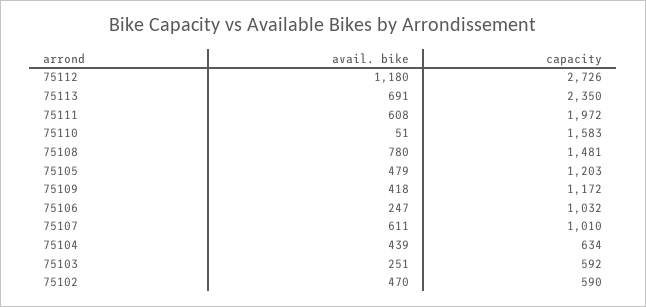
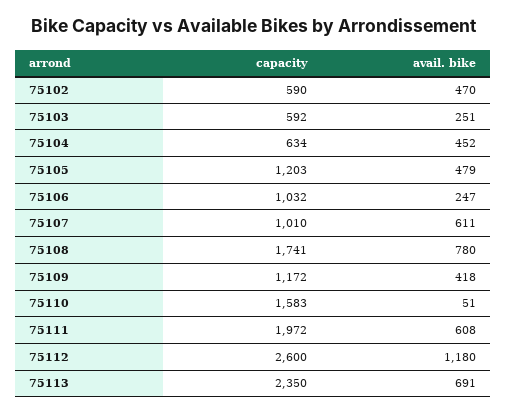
  {
    "avail. bike": {
      "75112": 1180,
      "75113": 691,
      "75111": 608,
      "75110": 51,
      "75108": 780,
      "75105": 479,
      "75109": 418,
      "75106": 247,
      "75107": 611,
-     "75104": 439,
+     "75104": 452,
      "75103": 251,
      "75102": 470
    },
    "capacity": {
-     "75112": 2726,
+     "75112": 2600,
      "75113": 2350,
      "75111": 1972,
      "75110": 1583,
-     "75108": 1481,
+     "75108": 1741,
      "75105": 1203,
      "75109": 1172,
      "75106": 1032,
      "75107": 1010,
      "75104": 634,
      "75103": 592,
      "75102": 590
    }
  }

